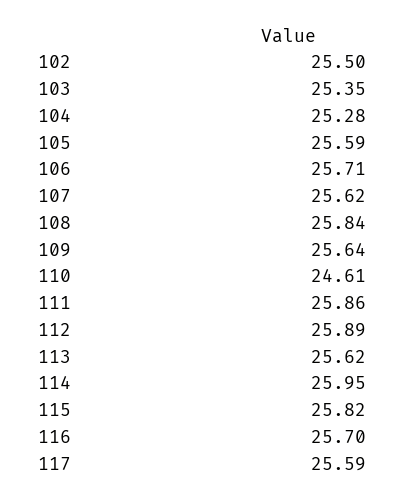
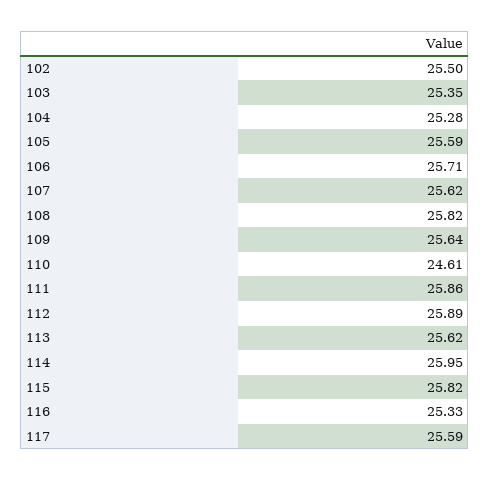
  {
    "102": 25.5,
    "103": 25.35,
    "104": 25.28,
    "105": 25.59,
    "106": 25.71,
    "107": 25.62,
-   "108": 25.84,
+   "108": 25.82,
    "109": 25.64,
    "110": 24.61,
    "111": 25.86,
    "112": 25.89,
    "113": 25.62,
    "114": 25.95,
    "115": 25.82,
-   "116": 25.7,
+   "116": 25.33,
    "117": 25.59
  }

